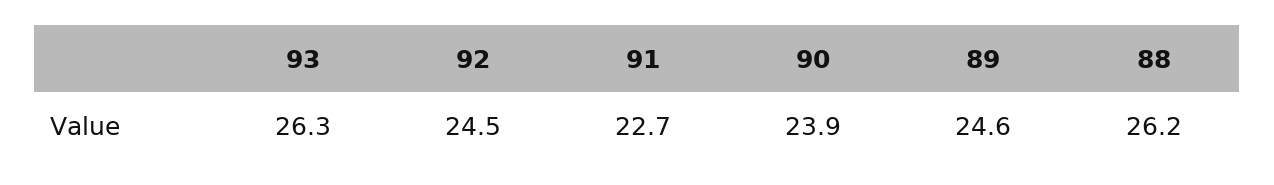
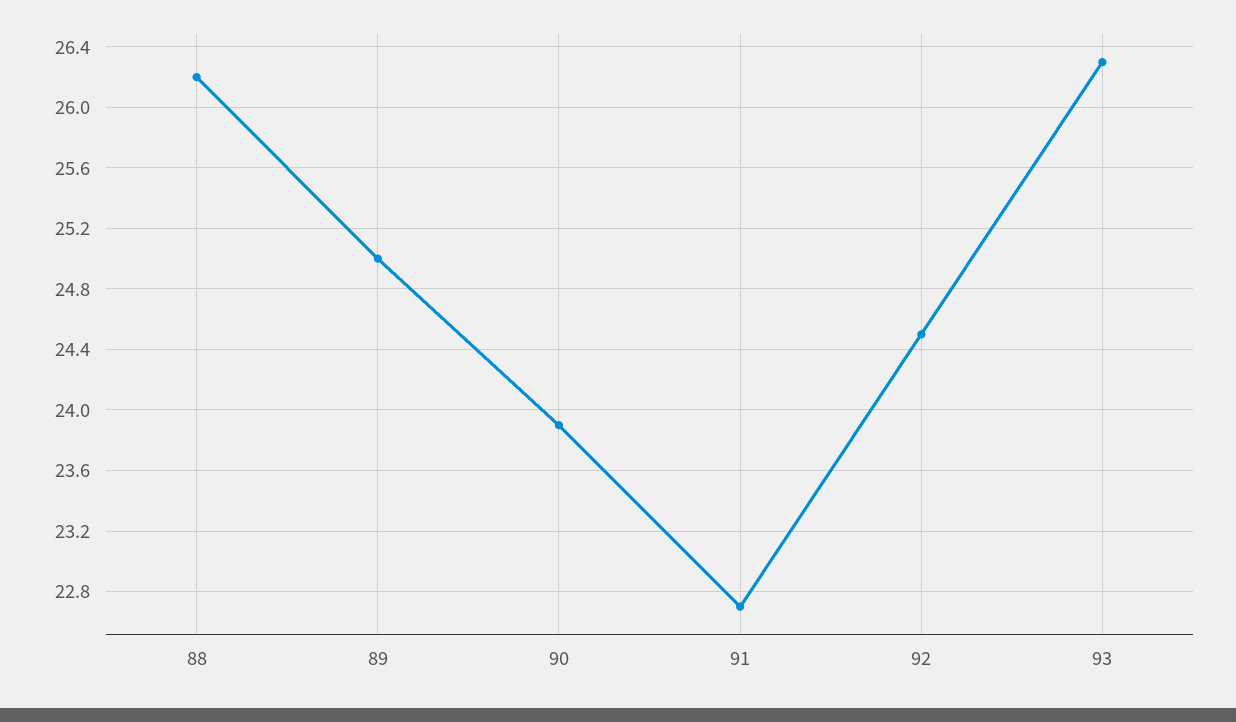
  {
    "93": 26.3,
    "92": 24.5,
    "91": 22.7,
    "90": 23.9,
-   "89": 24.6,
+   "89": 25,
    "88": 26.2
  }

